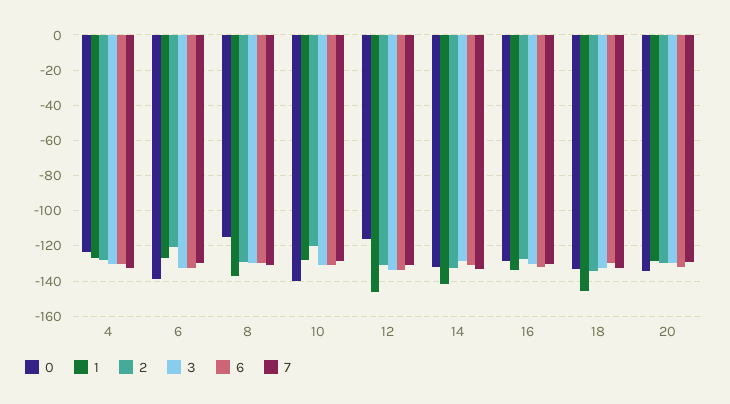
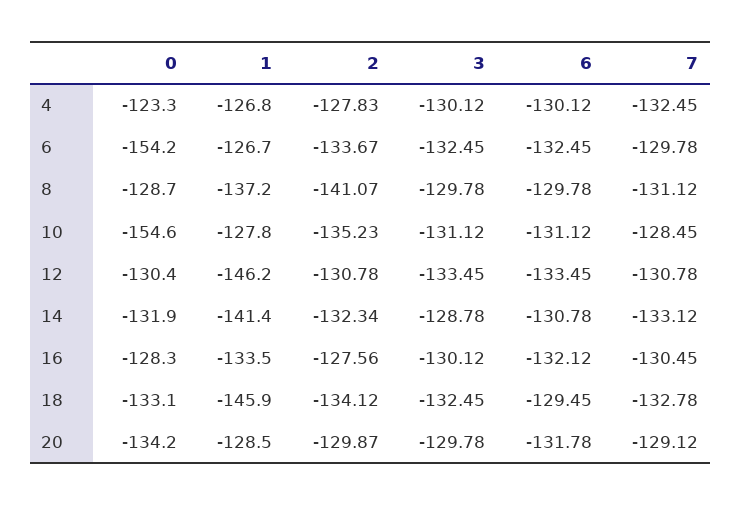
  {
    "0": {
      "4": -123.3,
-     "6": -140,
+     "6": -154.2,
-     "8": -115,
+     "8": -128.7,
-     "10": -140,
+     "10": -154.6,
-     "12": -115,
+     "12": -130.4,
      "14": -131.9,
      "16": -128.3,
      "18": -133.1,
      "20": -134.2
    },
    "1": {
      "4": -126.8,
      "6": -126.7,
      "8": -137.2,
      "10": -127.8,
      "12": -146.2,
      "14": -141.4,
      "16": -133.5,
      "18": -145.9,
      "20": -128.5
    },
    "2": {
      "4": -127.83,
-     "6": -120,
+     "6": -133.67,
-     "8": -130,
+     "8": -141.07,
-     "10": -120,
+     "10": -135.23,
      "12": -130.78,
      "14": -132.34,
      "16": -127.56,
      "18": -134.12,
      "20": -129.87
    },
    "3": {
      "4": -130.12,
      "6": -132.45,
      "8": -129.78,
      "10": -131.12,
      "12": -133.45,
      "14": -128.78,
      "16": -130.12,
      "18": -132.45,
      "20": -129.78
    },
    "6": {
      "4": -130.12,
      "6": -132.45,
      "8": -129.78,
      "10": -131.12,
      "12": -133.45,
      "14": -130.78,
      "16": -132.12,
      "18": -129.45,
      "20": -131.78
    },
    "7": {
      "4": -132.45,
      "6": -129.78,
      "8": -131.12,
      "10": -128.45,
      "12": -130.78,
      "14": -133.12,
      "16": -130.45,
      "18": -132.78,
      "20": -129.12
    }
  }

